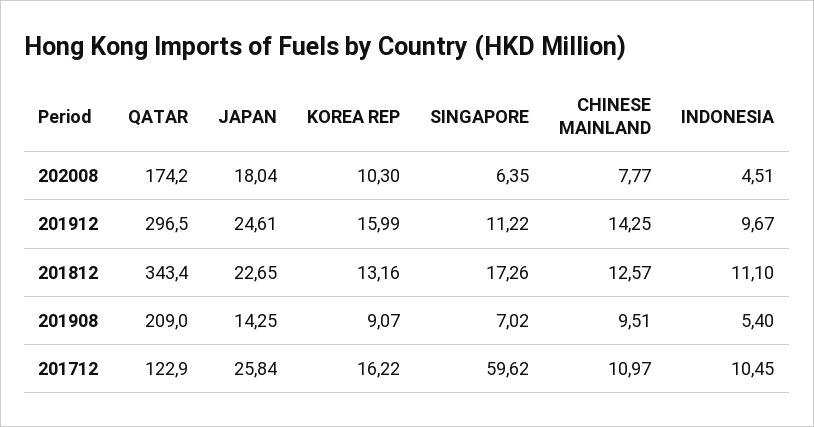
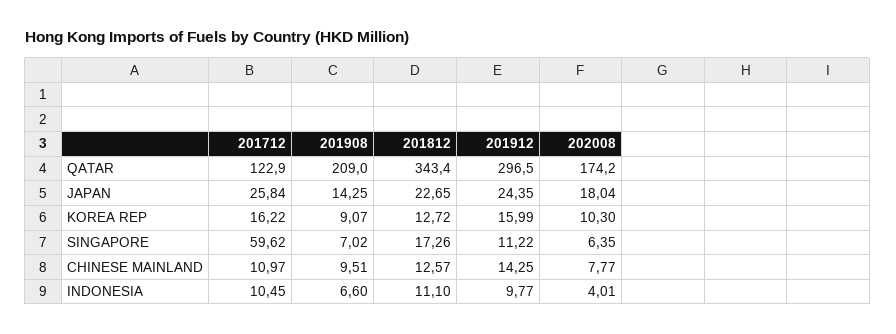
  {
    "QATAR": {
      "202008": 174.2,
      "201912": 296.5,
      "201812": 343.4,
      "201908": 209,
      "201712": 122.9
    },
    "JAPAN": {
      "202008": 18.04,
-     "201912": 24.61,
+     "201912": 24.35,
      "201812": 22.65,
      "201908": 14.25,
      "201712": 25.84
    },
    "KOREA REP": {
      "202008": 10.3,
      "201912": 15.99,
-     "201812": 13.16,
+     "201812": 12.72,
      "201908": 9.07,
      "201712": 16.22
    },
    "SINGAPORE": {
      "202008": 6.35,
      "201912": 11.22,
      "201812": 17.26,
      "201908": 7.02,
      "201712": 59.62
    },
    "CHINESE MAINLAND": {
      "202008": 7.77,
      "201912": 14.25,
      "201812": 12.57,
      "201908": 9.51,
      "201712": 10.97
    },
    "INDONESIA": {
-     "202008": 4.51,
+     "202008": 4.01,
-     "201912": 9.67,
+     "201912": 9.77,
      "201812": 11.1,
-     "201908": 5.4,
+     "201908": 6.6,
      "201712": 10.45
    }
  }

